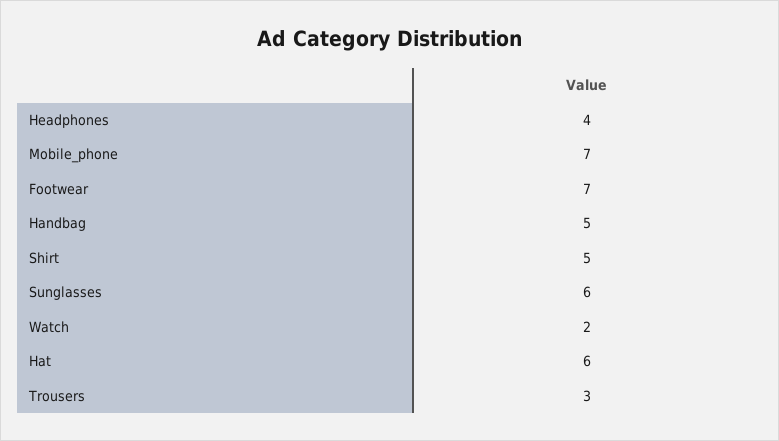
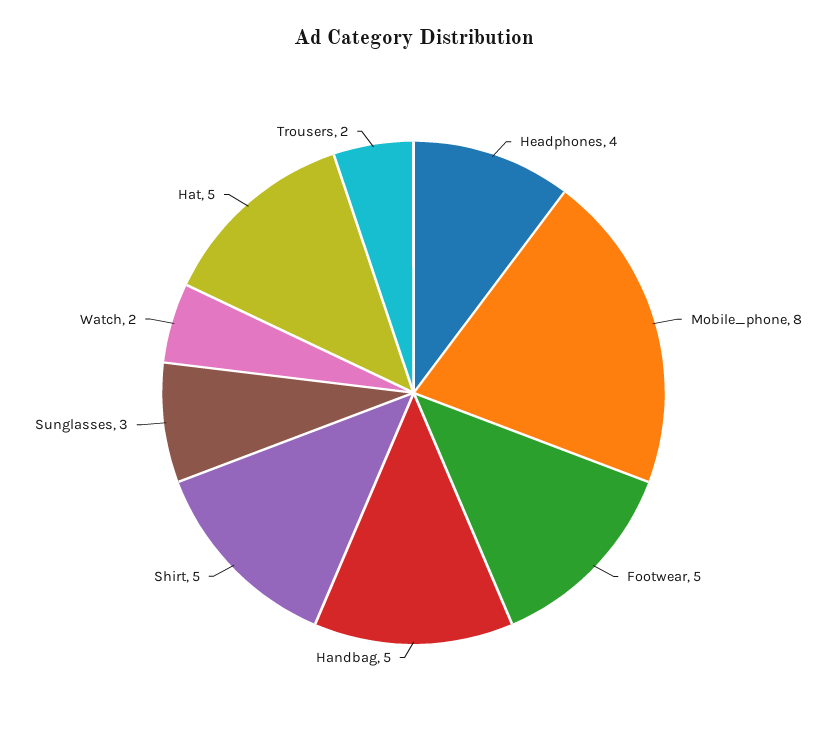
  {
    "Headphones": 4,
-   "Mobile_phone": 7,
+   "Mobile_phone": 8,
-   "Footwear": 7,
+   "Footwear": 5,
    "Handbag": 5,
    "Shirt": 5,
-   "Sunglasses": 6,
+   "Sunglasses": 3,
    "Watch": 2,
-   "Hat": 6,
+   "Hat": 5,
-   "Trousers": 3
+   "Trousers": 2
  }

